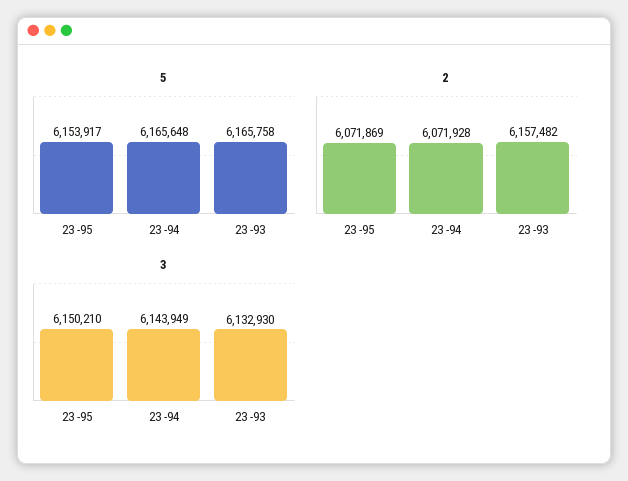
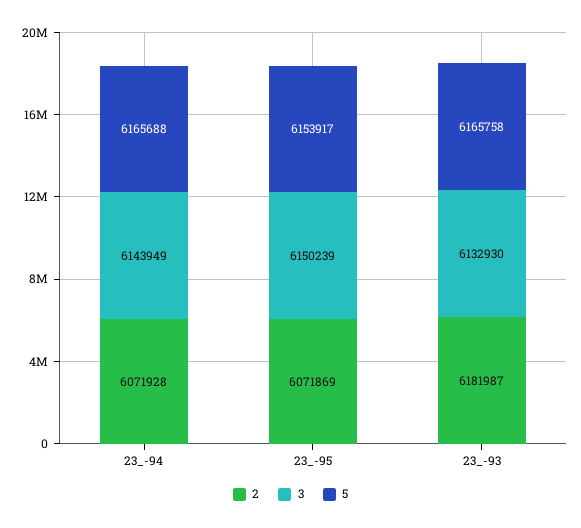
  {
    "5": {
      "23 -95": 6153917,
-     "23 -94": 6165648,
+     "23 -94": 6165688,
      "23 -93": 6165758
    },
    "2": {
      "23 -95": 6071869,
      "23 -94": 6071928,
-     "23 -93": 6157482
+     "23 -93": 6181987
    },
    "3": {
-     "23 -95": 6150210,
+     "23 -95": 6150239,
      "23 -94": 6143949,
      "23 -93": 6132930
    }
  }

